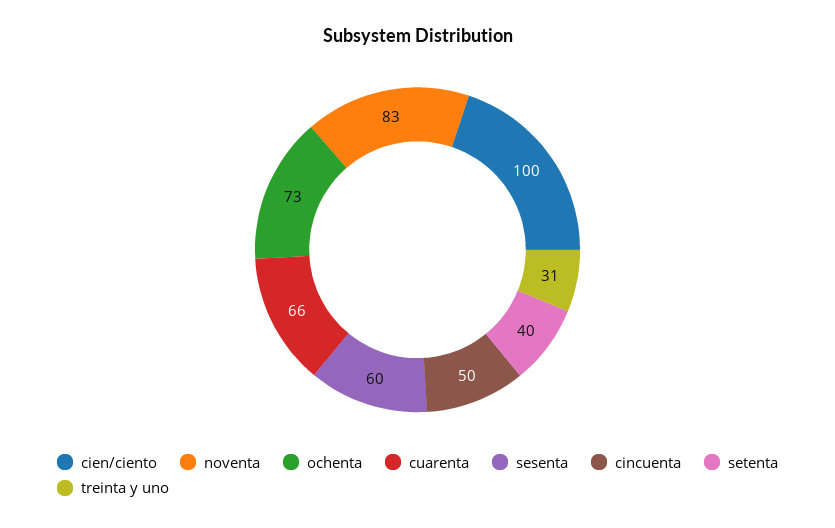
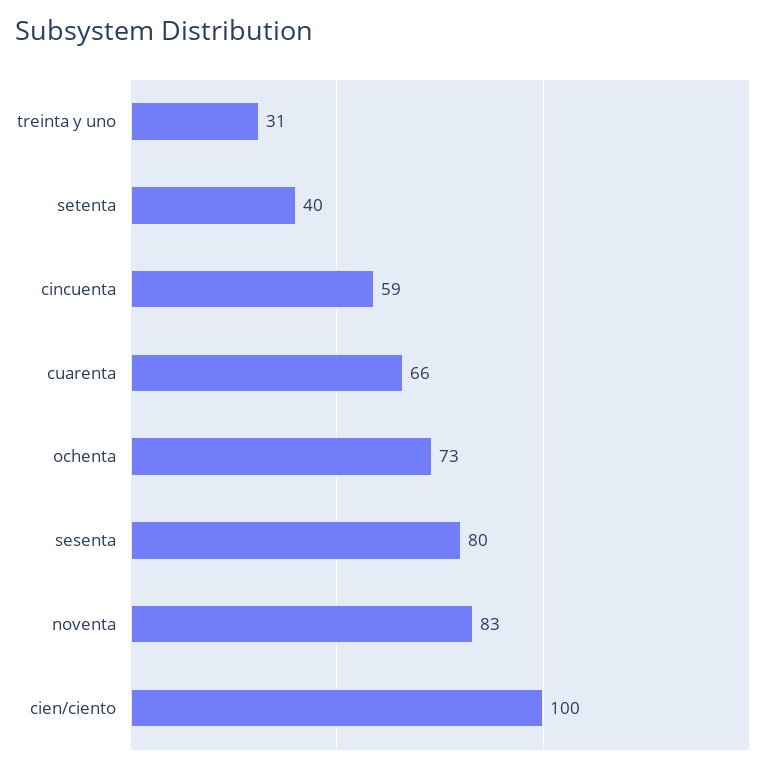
  {
    "cien/ciento": 100,
    "noventa": 83,
    "ochenta": 73,
    "cuarenta": 66,
-   "sesenta": 60,
+   "sesenta": 80,
-   "cincuenta": 50,
+   "cincuenta": 59,
    "setenta": 40,
    "treinta y uno": 31
  }

